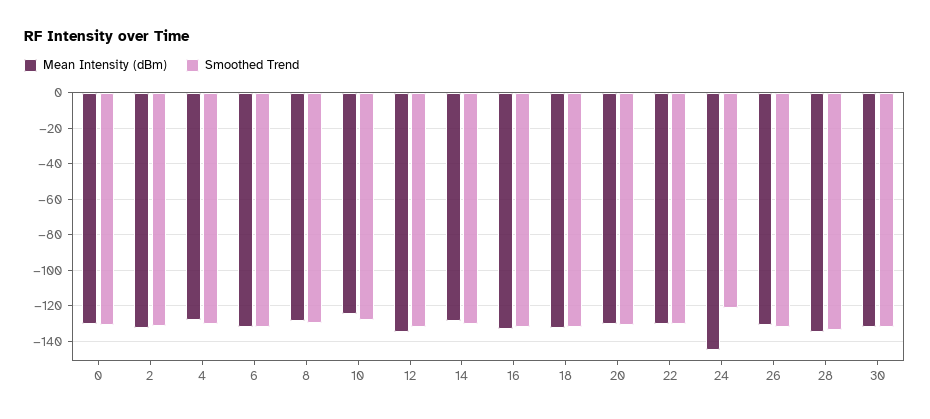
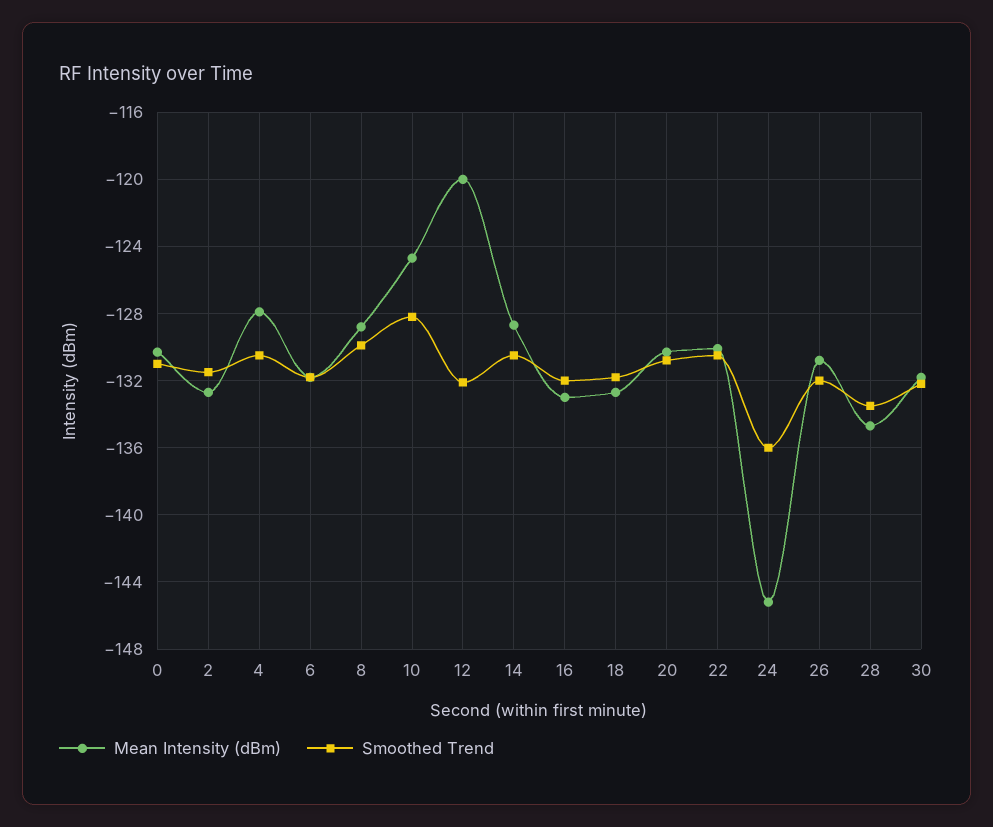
  {
    "Mean Intensity (dBm)": {
      "0": -130.5,
      "2": -132.5,
      "4": -128,
      "6": -132,
      "8": -129,
      "10": -124.5,
-     "12": -135,
+     "12": -120,
      "14": -128.5,
      "16": -133,
      "18": -132.5,
      "20": -130.5,
      "22": -130,
      "24": -145,
      "26": -131,
      "28": -134.5,
      "30": -132
    },
    "Smoothed Trend": {
      "0": -131,
      "2": -131.5,
      "4": -130.5,
      "6": -132,
      "8": -130,
      "10": -128,
      "12": -132,
      "14": -130.5,
      "16": -132,
      "18": -132,
      "20": -131,
      "22": -130.5,
-     "24": -120,
+     "24": -136,
      "26": -132,
      "28": -133.5,
      "30": -132
    }
  }

